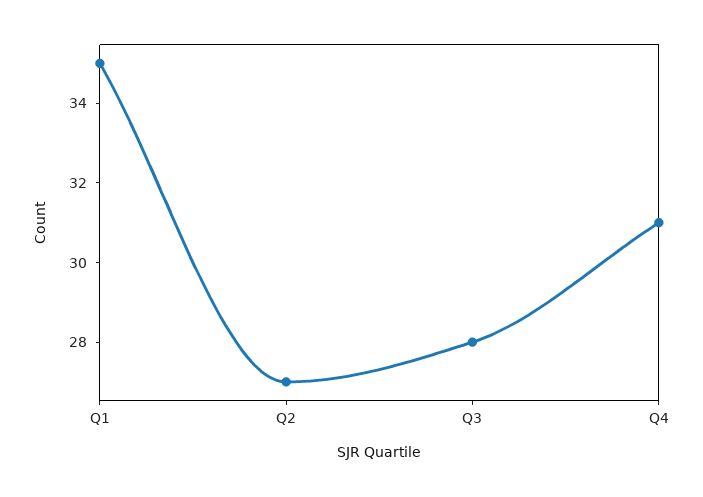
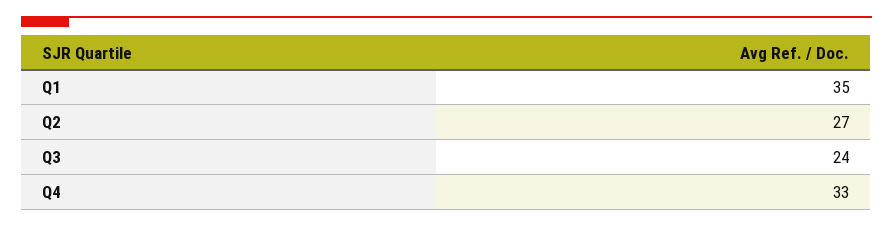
  {
    "Q1": 35,
    "Q2": 27,
-   "Q3": 28,
+   "Q3": 24,
-   "Q4": 31
+   "Q4": 33
  }

